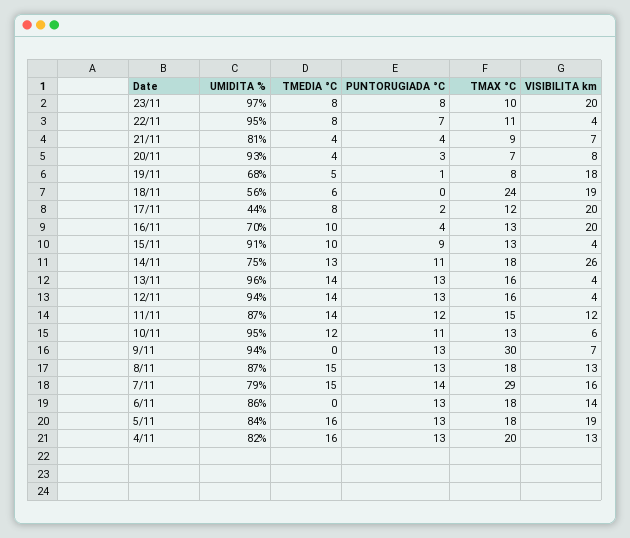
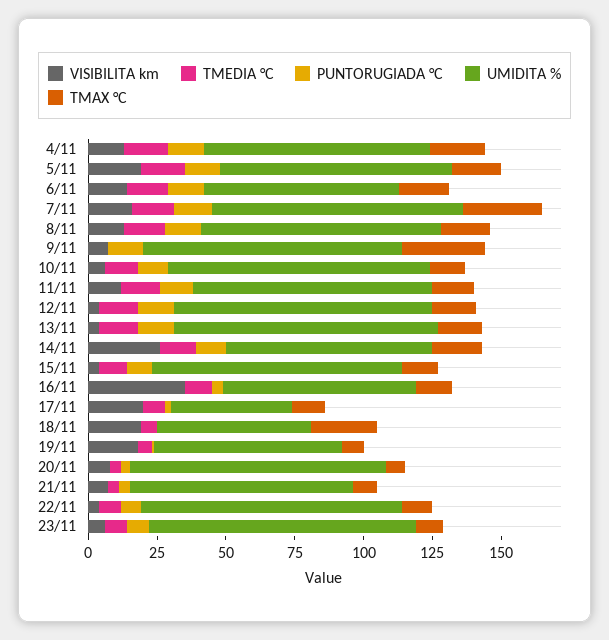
  {
    "UMIDITA %": {
      "23/11": 97,
      "22/11": 95,
      "21/11": 81,
      "20/11": 93,
      "19/11": 68,
      "18/11": 56,
      "17/11": 44,
      "16/11": 70,
      "15/11": 91,
      "14/11": 75,
      "13/11": 96,
      "12/11": 94,
      "11/11": 87,
      "10/11": 95,
      "9/11": 94,
      "8/11": 87,
-     "7/11": 79,
+     "7/11": 90,
-     "6/11": 86,
+     "6/11": 70,
      "5/11": 84,
      "4/11": 82
    },
    "TMEDIA °C": {
      "23/11": 8,
      "22/11": 8,
      "21/11": 4,
      "20/11": 4,
      "19/11": 5,
      "18/11": 6,
      "17/11": 8,
      "16/11": 10,
      "15/11": 10,
      "14/11": 13,
      "13/11": 14,
      "12/11": 14,
      "11/11": 14,
      "10/11": 12,
      "9/11": 0,
      "8/11": 15,
      "7/11": 15,
-     "6/11": 0,
+     "6/11": 15,
      "5/11": 16,
      "4/11": 16
    },
    "PUNTORUGIADA °C": {
      "23/11": 8,
      "22/11": 7,
      "21/11": 4,
      "20/11": 3,
      "19/11": 1,
      "18/11": 0,
      "17/11": 2,
      "16/11": 4,
      "15/11": 9,
      "14/11": 11,
      "13/11": 13,
      "12/11": 13,
      "11/11": 12,
      "10/11": 11,
      "9/11": 13,
      "8/11": 13,
      "7/11": 14,
      "6/11": 13,
      "5/11": 13,
      "4/11": 13
    },
    "TMAX °C": {
      "23/11": 10,
      "22/11": 11,
      "21/11": 9,
      "20/11": 7,
      "19/11": 8,
      "18/11": 24,
      "17/11": 12,
      "16/11": 13,
      "15/11": 13,
      "14/11": 18,
      "13/11": 16,
      "12/11": 16,
      "11/11": 15,
      "10/11": 13,
      "9/11": 30,
      "8/11": 18,
      "7/11": 29,
      "6/11": 18,
      "5/11": 18,
      "4/11": 20
    },
    "VISIBILITA km": {
-     "23/11": 20,
+     "23/11": 5,
      "22/11": 4,
      "21/11": 7,
      "20/11": 8,
      "19/11": 18,
      "18/11": 19,
      "17/11": 20,
-     "16/11": 20,
+     "16/11": 35,
      "15/11": 4,
      "14/11": 26,
      "13/11": 4,
      "12/11": 4,
      "11/11": 12,
      "10/11": 6,
      "9/11": 7,
      "8/11": 13,
      "7/11": 16,
      "6/11": 14,
      "5/11": 19,
      "4/11": 13
    }
  }

